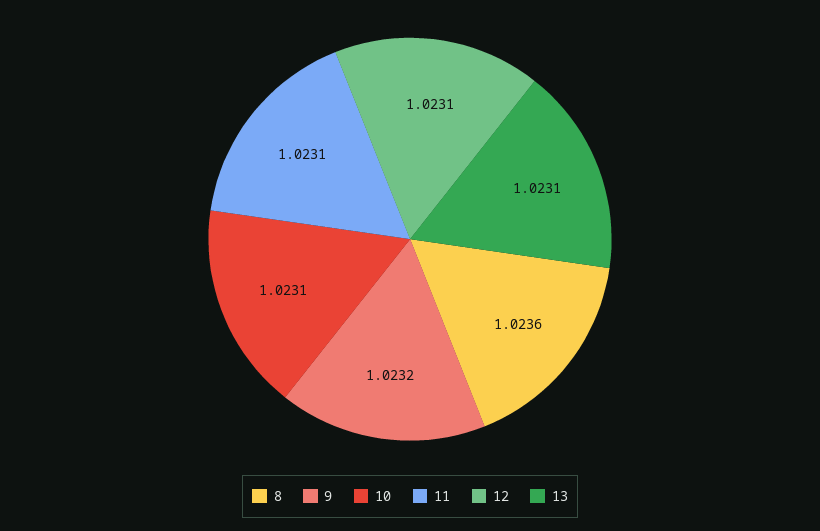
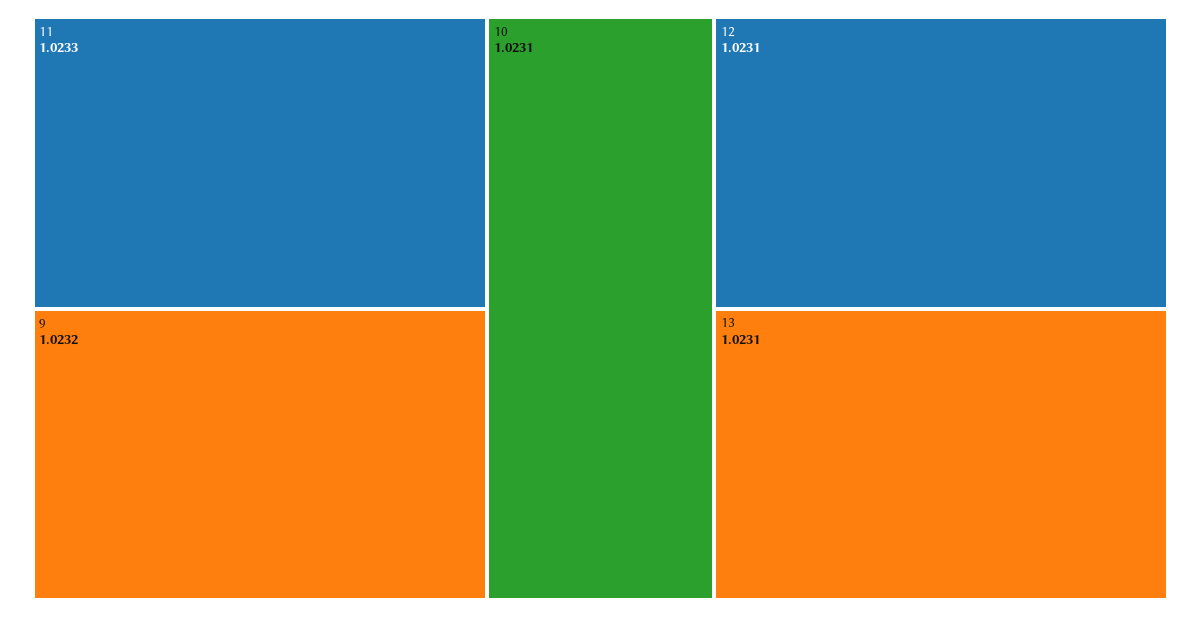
  {
-   "8": 1.0236,
    "9": 1.0232,
    "10": 1.0231,
-   "11": 1.0231,
+   "11": 1.0233,
    "12": 1.0231,
    "13": 1.0231
  }

